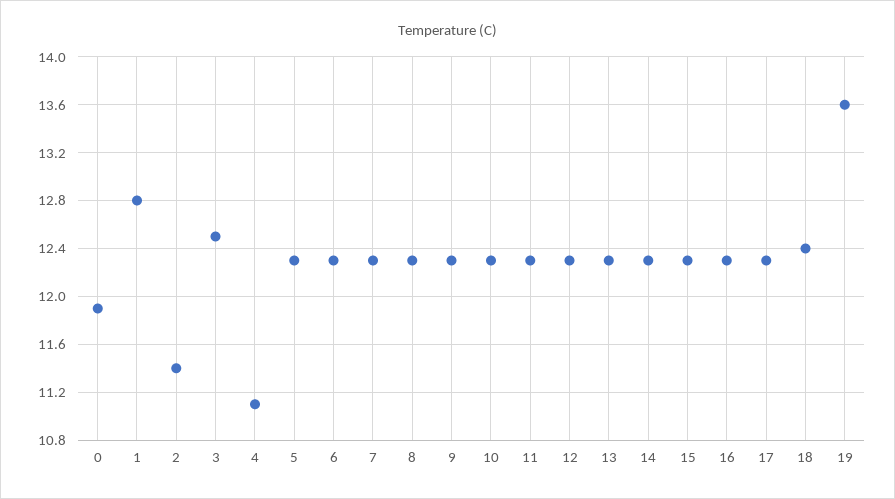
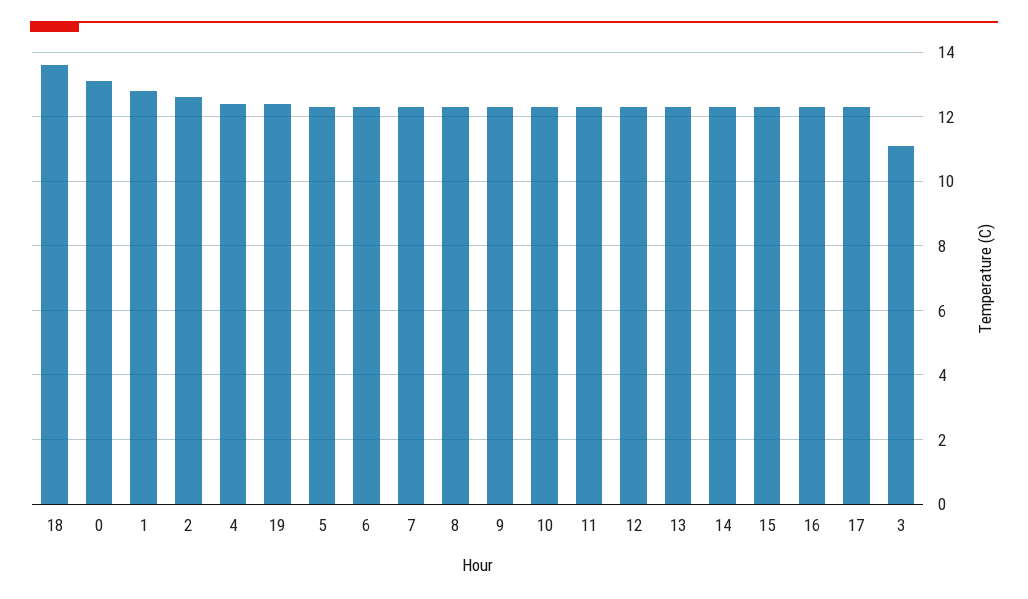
  {
-   "0": 11.9,
+   "0": 13,
    "1": 12.8,
-   "2": 11.4,
+   "2": 12.5,
-   "3": 12.5,
+   "3": 11,
-   "4": 11.1,
+   "4": 12.5,
    "5": 12.3,
    "6": 12.3,
    "7": 12.3,
    "8": 12.3,
    "9": 12.3,
    "10": 12.3,
    "11": 12.3,
    "12": 12.3,
    "13": 12.3,
    "14": 12.3,
    "15": 12.3,
    "16": 12.3,
    "17": 12.3,
-   "18": 12.4,
+   "18": 13.5,
-   "19": 13.6
+   "19": 12.5
  }

